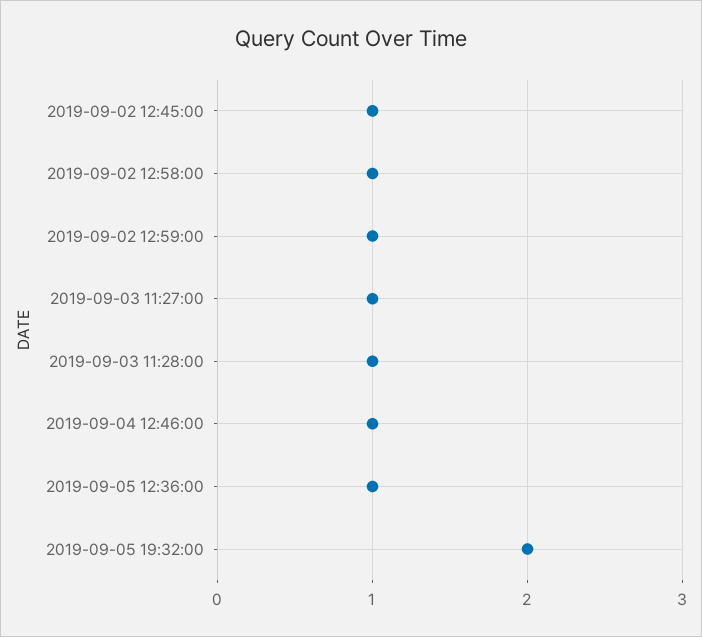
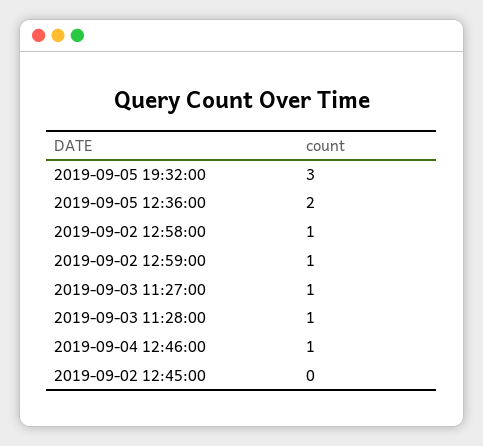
  {
-   "2019-09-02 12:45:00": 1,
+   "2019-09-02 12:45:00": 0,
    "2019-09-02 12:58:00": 1,
    "2019-09-02 12:59:00": 1,
    "2019-09-03 11:27:00": 1,
    "2019-09-03 11:28:00": 1,
    "2019-09-04 12:46:00": 1,
-   "2019-09-05 12:36:00": 1,
+   "2019-09-05 12:36:00": 2,
-   "2019-09-05 19:32:00": 2
+   "2019-09-05 19:32:00": 3
  }

